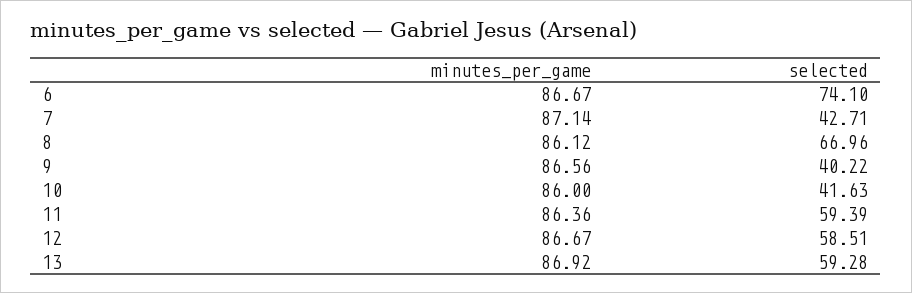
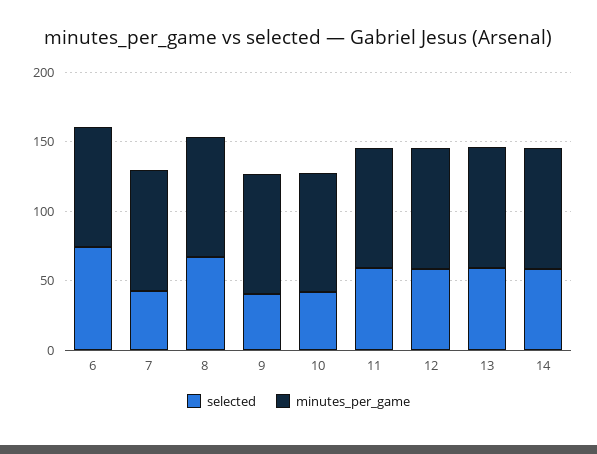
  {
    "minutes_per_game": {
      "6": 86.67,
      "7": 87.14,
      "8": 86.12,
      "9": 86.56,
      "10": 86,
      "11": 86.36,
      "12": 86.67,
-     "13": 86.92
+     "13": 86.92,
+     "14": 90
    },
    "selected": {
      "6": 74.1,
      "7": 42.71,
      "8": 66.96,
      "9": 40.22,
      "10": 41.63,
      "11": 59.39,
      "12": 58.51,
-     "13": 59.28
+     "13": 59.28,
+     "14": 60
    }
  }

